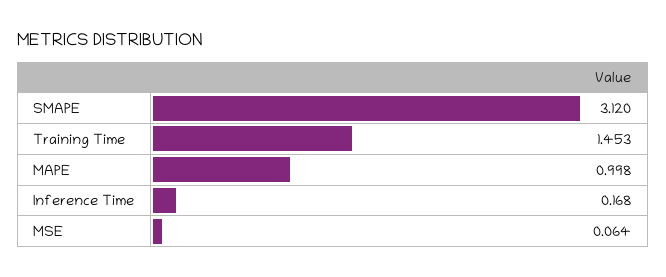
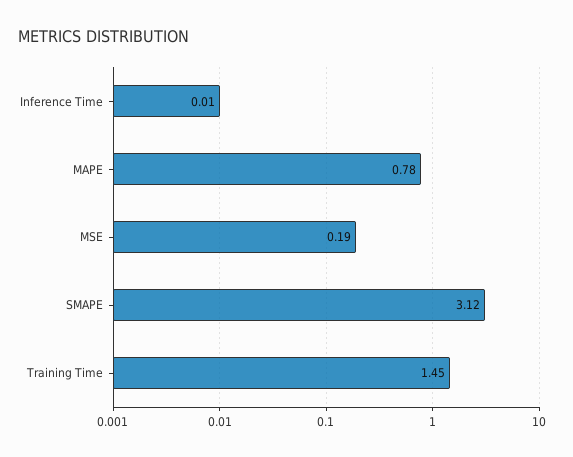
  {
    "SMAPE": 3.12,
    "Training Time": 1.453,
-   "MAPE": 0.998,
+   "MAPE": 0.78,
-   "Inference Time": 0.168,
+   "Inference Time": 0.01,
-   "MSE": 0.064
+   "MSE": 0.19
  }

